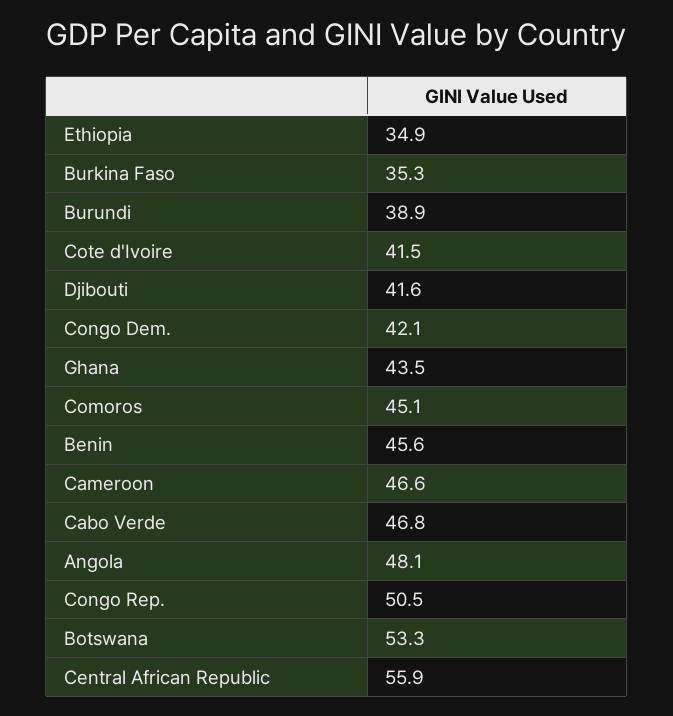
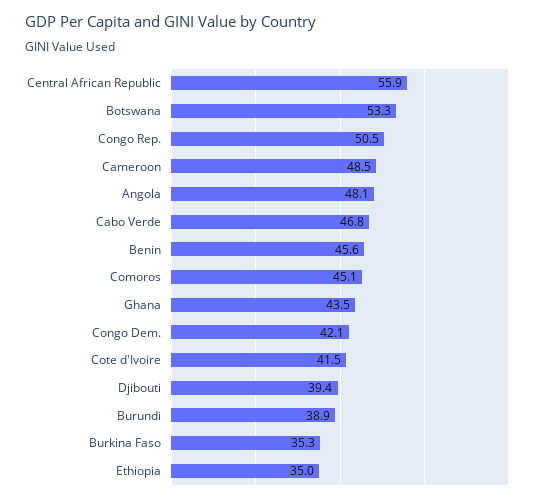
  {
-   "Ethiopia": 34.9,
+   "Ethiopia": 35,
    "Burkina Faso": 35.3,
    "Burundi": 38.9,
    "Cote d'Ivoire": 41.5,
-   "Djibouti": 41.6,
+   "Djibouti": 39.4,
    "Congo Dem.": 42.1,
    "Ghana": 43.5,
    "Comoros": 45.1,
    "Benin": 45.6,
-   "Cameroon": 46.6,
+   "Cameroon": 48.5,
    "Cabo Verde": 46.8,
    "Angola": 48.1,
    "Congo Rep.": 50.5,
    "Botswana": 53.3,
    "Central African Republic": 55.9
  }

